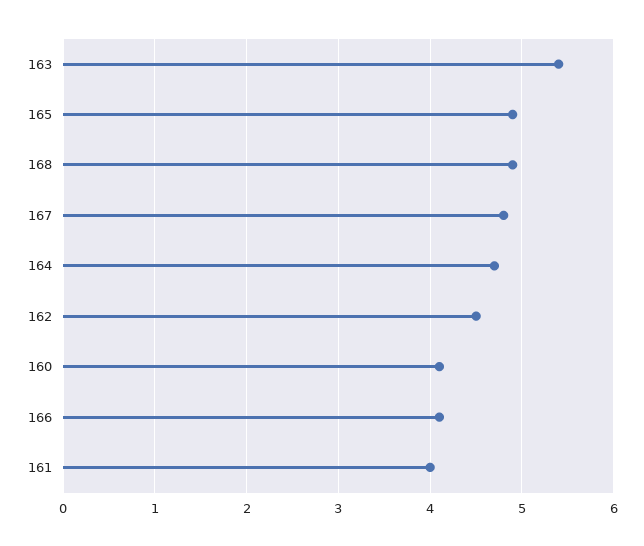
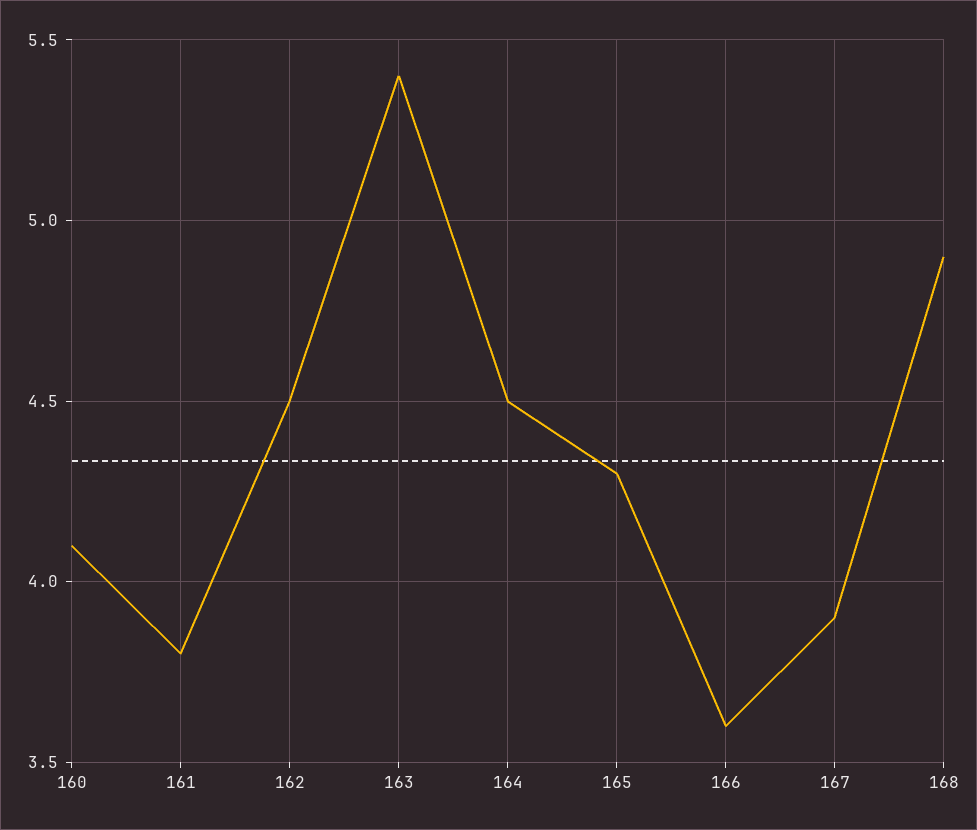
  {
    "163": 5.4,
-   "165": 4.9,
+   "165": 4.3,
    "168": 4.9,
-   "167": 4.8,
+   "167": 3.9,
-   "164": 4.7,
+   "164": 4.5,
    "162": 4.5,
    "160": 4.1,
-   "166": 4.1,
+   "166": 3.6,
-   "161": 4
+   "161": 3.8
  }

